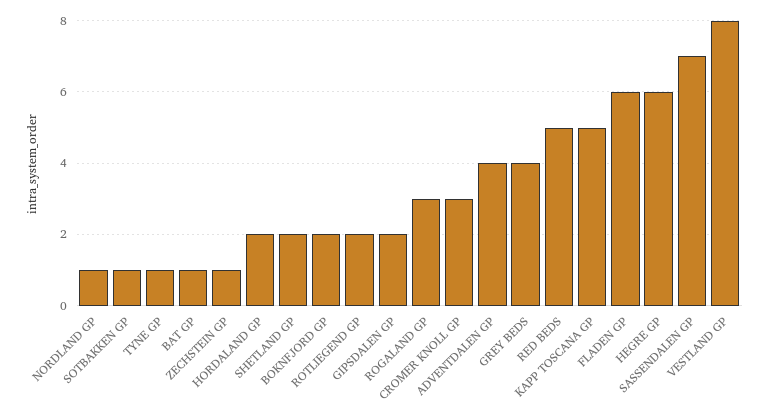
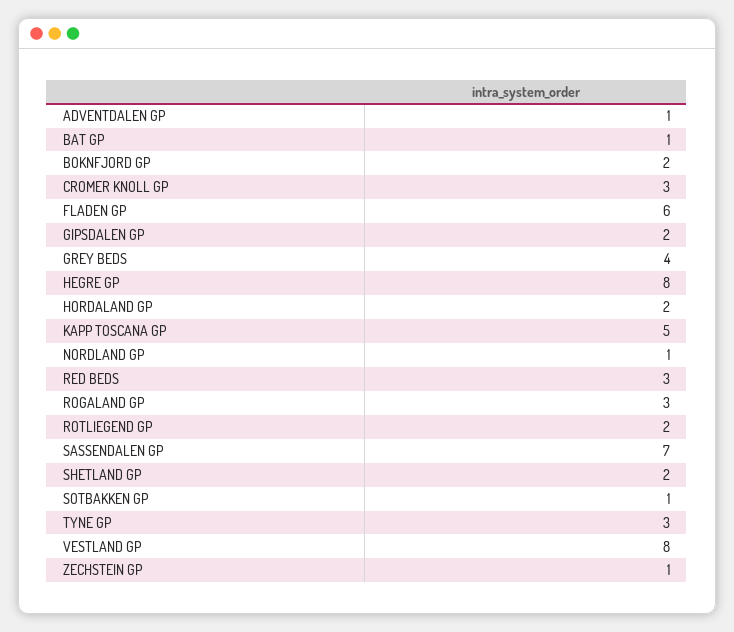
  {
    "NORDLAND GP": 1,
    "SOTBAKKEN GP": 1,
-   "TYNE GP": 1,
+   "TYNE GP": 3,
    "BAT GP": 1,
    "ZECHSTEIN GP": 1,
    "HORDALAND GP": 2,
    "SHETLAND GP": 2,
    "BOKNFJORD GP": 2,
    "ROTLIEGEND GP": 2,
    "GIPSDALEN GP": 2,
    "ROGALAND GP": 3,
    "CROMER KNOLL GP": 3,
-   "ADVENTDALEN GP": 4,
+   "ADVENTDALEN GP": 1,
    "GREY BEDS": 4,
-   "RED BEDS": 5,
+   "RED BEDS": 3,
    "KAPP TOSCANA GP": 5,
    "FLADEN GP": 6,
-   "HEGRE GP": 6,
+   "HEGRE GP": 8,
    "SASSENDALEN GP": 7,
    "VESTLAND GP": 8
  }

